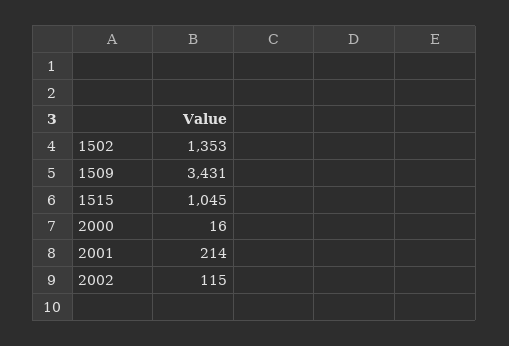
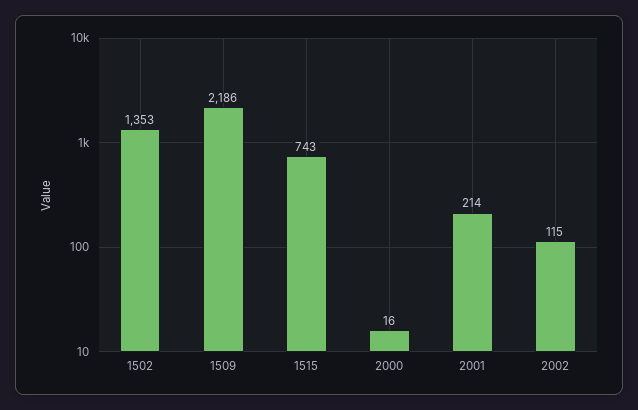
  {
    "1502": 1353,
-   "1509": 3431,
+   "1509": 2186,
-   "1515": 1045,
+   "1515": 743,
    "2000": 16,
    "2001": 214,
    "2002": 115
  }

